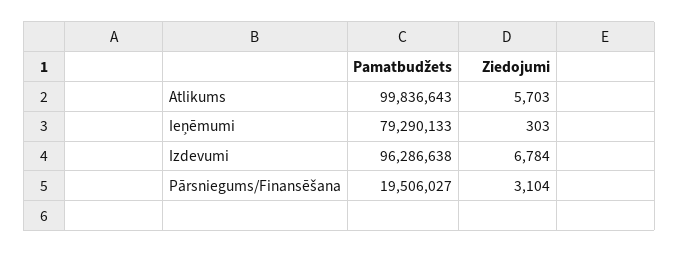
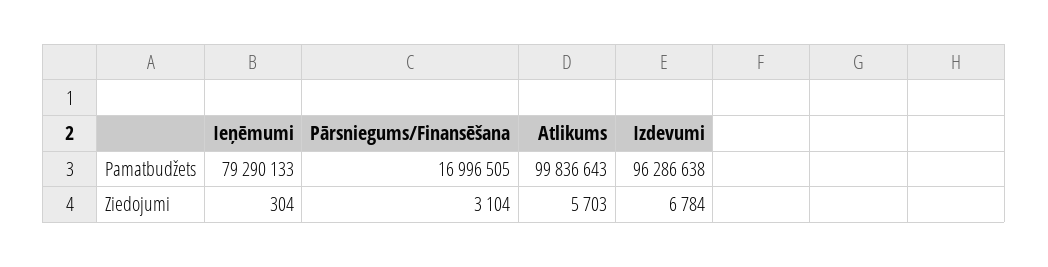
  {
    "Pamatbudžets": {
      "Atlikums": 99836643,
      "Ieņēmumi": 79290133,
      "Izdevumi": 96286638,
-     "Pārsniegums/Finansēšana": 19506027
+     "Pārsniegums/Finansēšana": 16996505
    },
    "Ziedojumi": {
      "Atlikums": 5703,
-     "Ieņēmumi": 303,
+     "Ieņēmumi": 304,
      "Izdevumi": 6784,
      "Pārsniegums/Finansēšana": 3104
    }
  }

